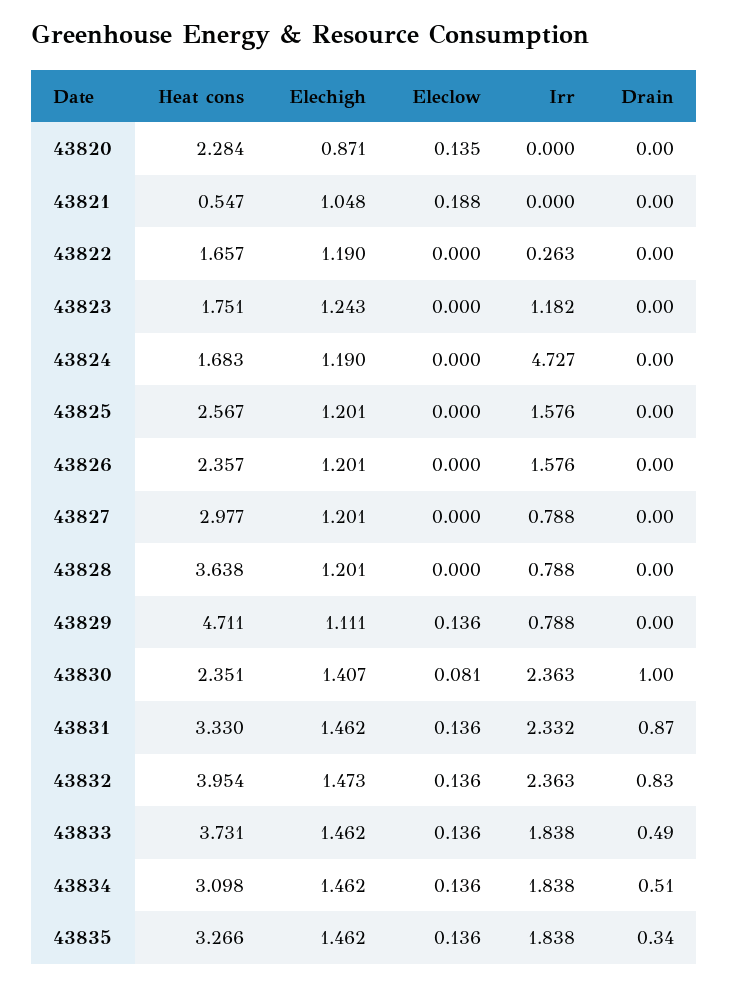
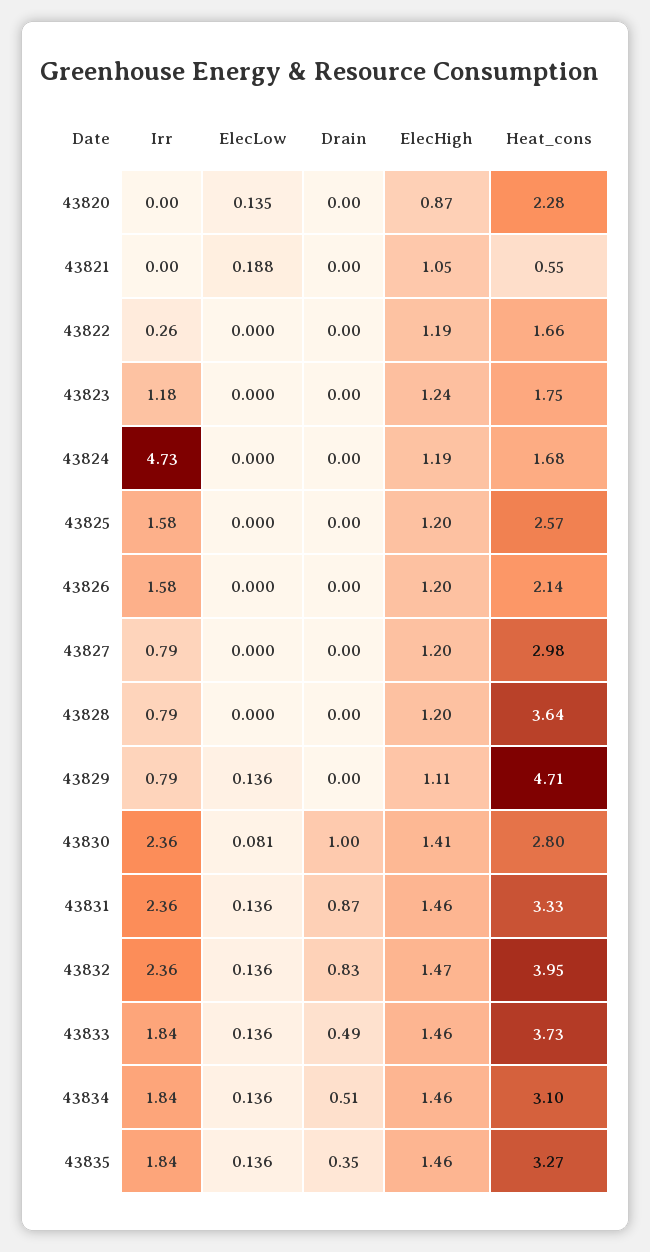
  {
    "Heat cons": {
      "43820": 2.284,
      "43821": 0.547,
      "43822": 1.657,
      "43823": 1.751,
      "43824": 1.683,
      "43825": 2.567,
-     "43826": 2.357,
+     "43826": 2.14,
      "43827": 2.977,
      "43828": 3.638,
      "43829": 4.711,
-     "43830": 2.351,
+     "43830": 2.8,
      "43831": 3.33,
      "43832": 3.954,
      "43833": 3.731,
      "43834": 3.098,
      "43835": 3.266
    },
    "Elechigh": {
      "43820": 0.871,
      "43821": 1.048,
      "43822": 1.19,
      "43823": 1.243,
      "43824": 1.19,
      "43825": 1.201,
      "43826": 1.201,
      "43827": 1.201,
      "43828": 1.201,
      "43829": 1.111,
      "43830": 1.407,
      "43831": 1.462,
      "43832": 1.473,
      "43833": 1.462,
      "43834": 1.462,
      "43835": 1.462
    },
    "Eleclow": {
      "43820": 0.135,
      "43821": 0.188,
      "43822": 0,
      "43823": 0,
      "43824": 0,
      "43825": 0,
      "43826": 0,
      "43827": 0,
      "43828": 0,
      "43829": 0.136,
      "43830": 0.081,
      "43831": 0.136,
      "43832": 0.136,
      "43833": 0.136,
      "43834": 0.136,
      "43835": 0.136
    },
    "Irr": {
      "43820": 0,
      "43821": 0,
      "43822": 0.263,
      "43823": 1.182,
      "43824": 4.727,
      "43825": 1.576,
      "43826": 1.576,
      "43827": 0.788,
      "43828": 0.788,
      "43829": 0.788,
      "43830": 2.363,
-     "43831": 2.332,
+     "43831": 2.36,
      "43832": 2.363,
      "43833": 1.838,
      "43834": 1.838,
      "43835": 1.838
    },
    "Drain": {
      "43820": 0,
      "43821": 0,
      "43822": 0,
      "43823": 0,
      "43824": 0,
      "43825": 0,
      "43826": 0,
      "43827": 0,
      "43828": 0,
      "43829": 0,
      "43830": 1,
      "43831": 0.87,
      "43832": 0.83,
      "43833": 0.49,
      "43834": 0.51,
-     "43835": 0.34
+     "43835": 0.35
    }
  }

